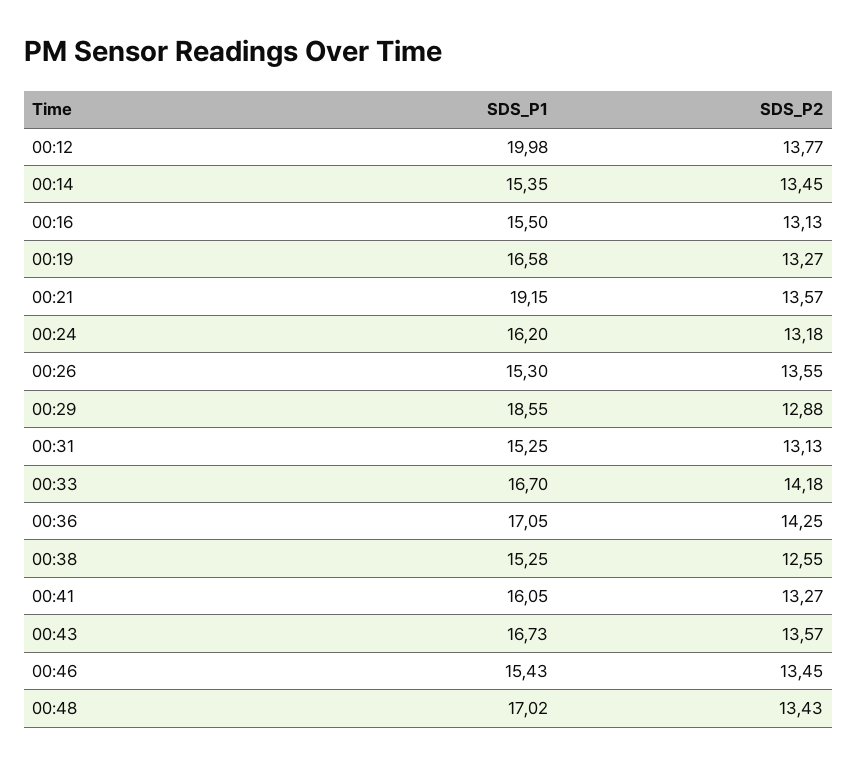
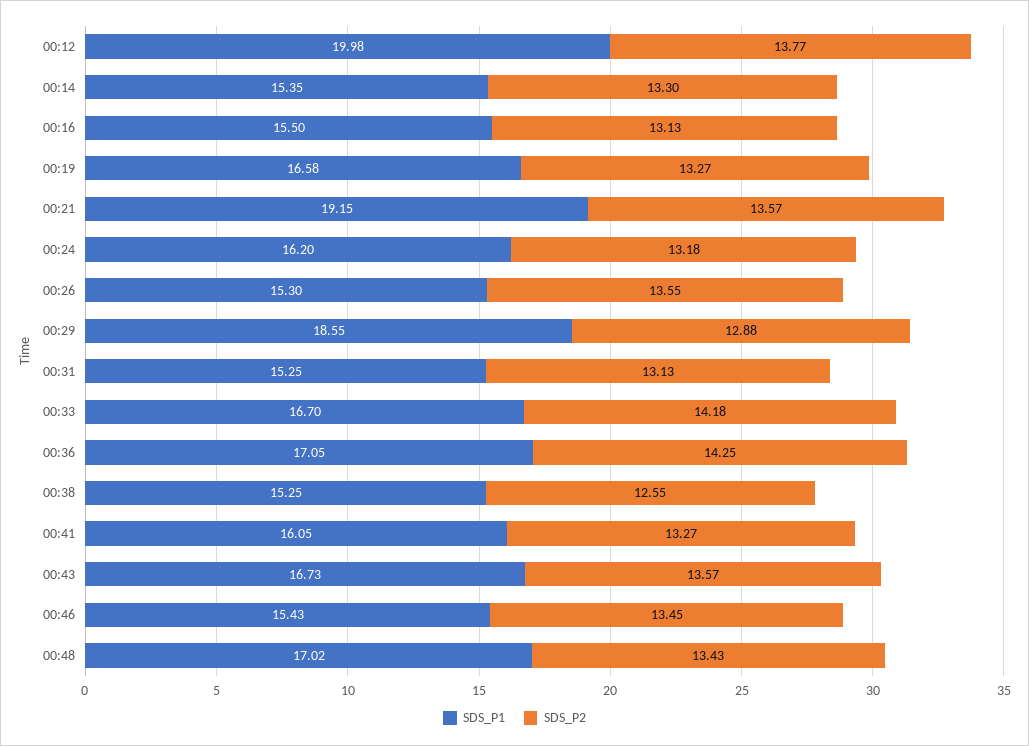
  {
    "SDS_P1": {
      "00:12": 19.98,
      "00:14": 15.35,
      "00:16": 15.5,
      "00:19": 16.58,
      "00:21": 19.15,
      "00:24": 16.2,
      "00:26": 15.3,
      "00:29": 18.55,
      "00:31": 15.25,
      "00:33": 16.7,
      "00:36": 17.05,
      "00:38": 15.25,
      "00:41": 16.05,
      "00:43": 16.73,
      "00:46": 15.43,
      "00:48": 17.02
    },
    "SDS_P2": {
      "00:12": 13.77,
-     "00:14": 13.45,
+     "00:14": 13.3,
      "00:16": 13.13,
      "00:19": 13.27,
      "00:21": 13.57,
      "00:24": 13.18,
      "00:26": 13.55,
      "00:29": 12.88,
      "00:31": 13.13,
      "00:33": 14.18,
      "00:36": 14.25,
      "00:38": 12.55,
      "00:41": 13.27,
      "00:43": 13.57,
      "00:46": 13.45,
      "00:48": 13.43
    }
  }

